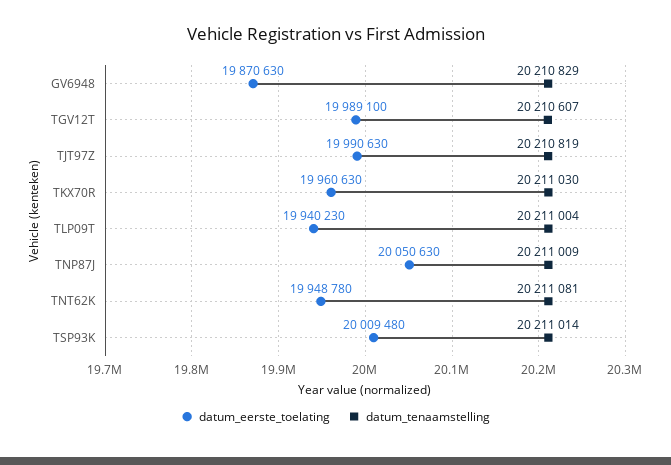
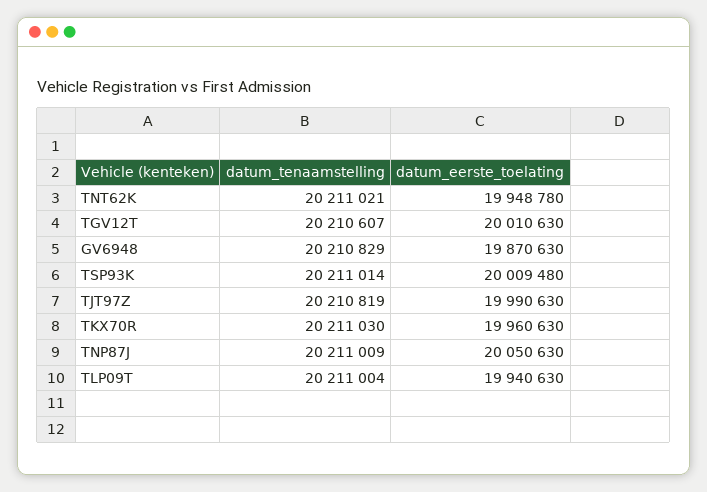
  {
    "datum_eerste_toelating": {
      "GV6948": 19870630,
-     "TGV12T": 19989100,
+     "TGV12T": 20010630,
      "TJT97Z": 19990630,
      "TKX70R": 19960630,
-     "TLP09T": 19940230,
+     "TLP09T": 19940630,
      "TNP87J": 20050630,
      "TNT62K": 19948780,
      "TSP93K": 20009480
    },
    "datum_tenaamstelling": {
      "GV6948": 20210829,
      "TGV12T": 20210607,
      "TJT97Z": 20210819,
      "TKX70R": 20211030,
      "TLP09T": 20211004,
      "TNP87J": 20211009,
-     "TNT62K": 20211081,
+     "TNT62K": 20211021,
      "TSP93K": 20211014
    }
  }

